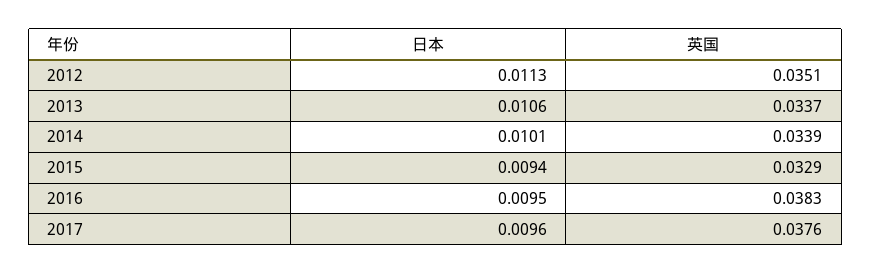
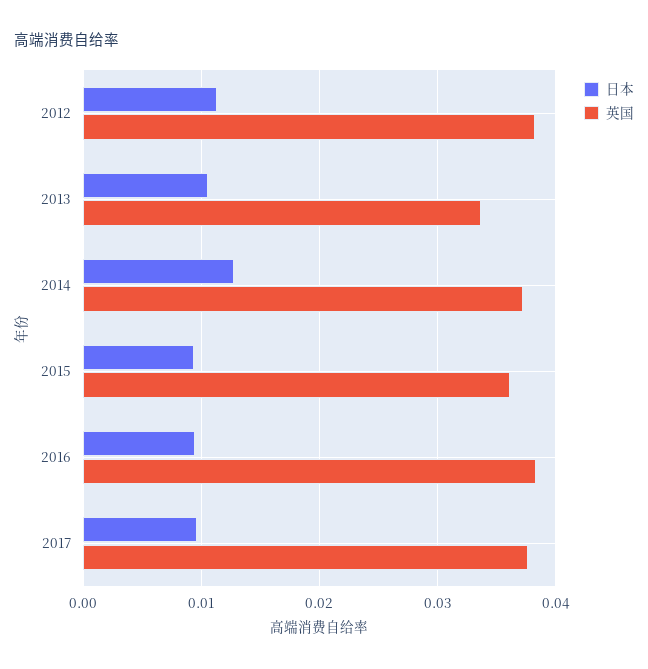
  {
    "日本": {
      "2012": 0.0113,
      "2013": 0.0106,
-     "2014": 0.0101,
+     "2014": 0.013,
      "2015": 0.0094,
      "2016": 0.0095,
      "2017": 0.0096
    },
    "英国": {
-     "2012": 0.0351,
+     "2012": 0.038,
      "2013": 0.0337,
-     "2014": 0.0339,
+     "2014": 0.037,
-     "2015": 0.0329,
+     "2015": 0.036,
      "2016": 0.0383,
      "2017": 0.0376
    }
  }

